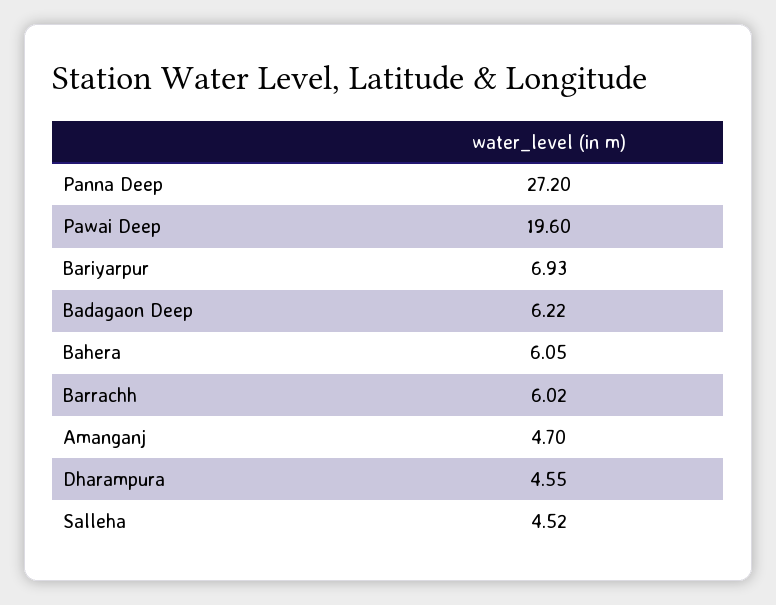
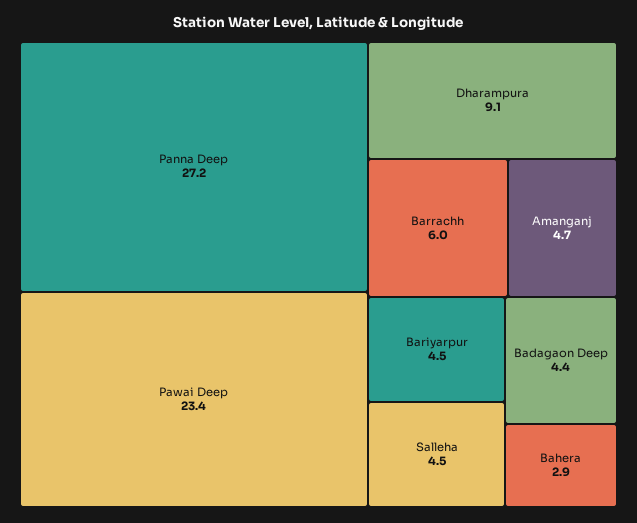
  {
    "Panna Deep": 27.2,
-   "Pawai Deep": 19.6,
+   "Pawai Deep": 23.4,
-   "Bariyarpur": 6.93,
+   "Bariyarpur": 4.5,
-   "Badagaon Deep": 6.22,
+   "Badagaon Deep": 4.4,
-   "Bahera": 6.05,
+   "Bahera": 2.9,
    "Barrachh": 6.02,
    "Amanganj": 4.7,
-   "Dharampura": 4.55,
+   "Dharampura": 9.1,
    "Salleha": 4.52
  }

